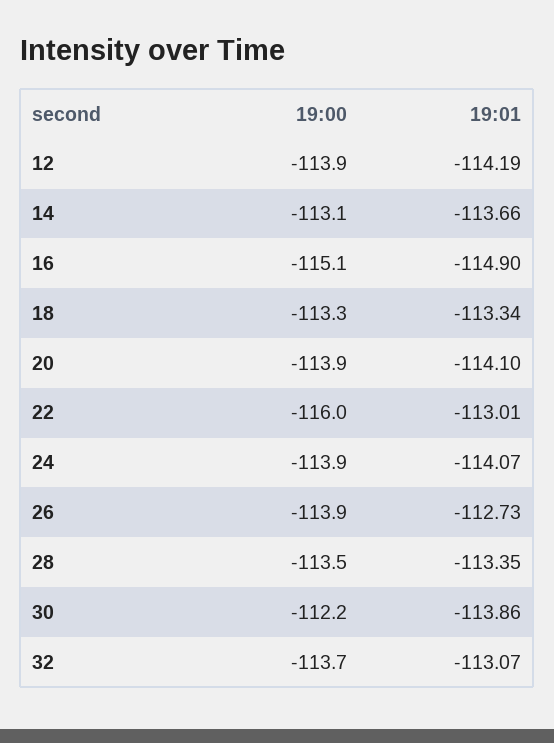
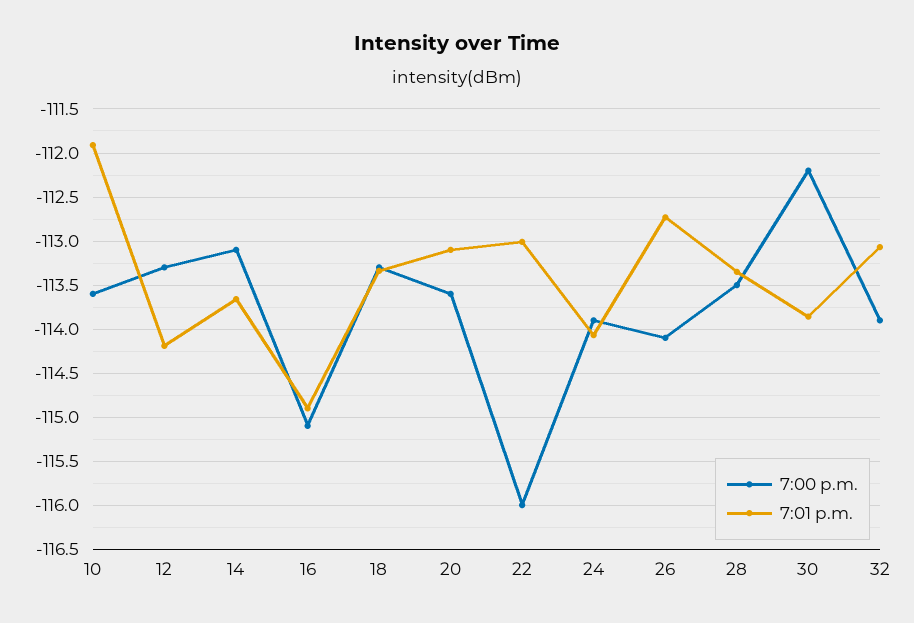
  {
    "19:00": {
-     "12": -113.9,
+     "12": -113.3,
      "14": -113.1,
      "16": -115.1,
      "18": -113.3,
-     "20": -113.9,
+     "20": -113.6,
      "22": -116,
      "24": -113.9,
-     "26": -113.9,
+     "26": -114.1,
      "28": -113.5,
      "30": -112.2,
-     "32": -113.7
+     "32": -113.9,
+     "10": -113.6
    },
    "19:01": {
      "12": -114.19,
      "14": -113.66,
      "16": -114.9,
      "18": -113.34,
-     "20": -114.1,
+     "20": -113.1,
      "22": -113.01,
      "24": -114.07,
      "26": -112.73,
      "28": -113.35,
      "30": -113.86,
-     "32": -113.07
+     "32": -113.07,
+     "10": -111.9
    }
  }

